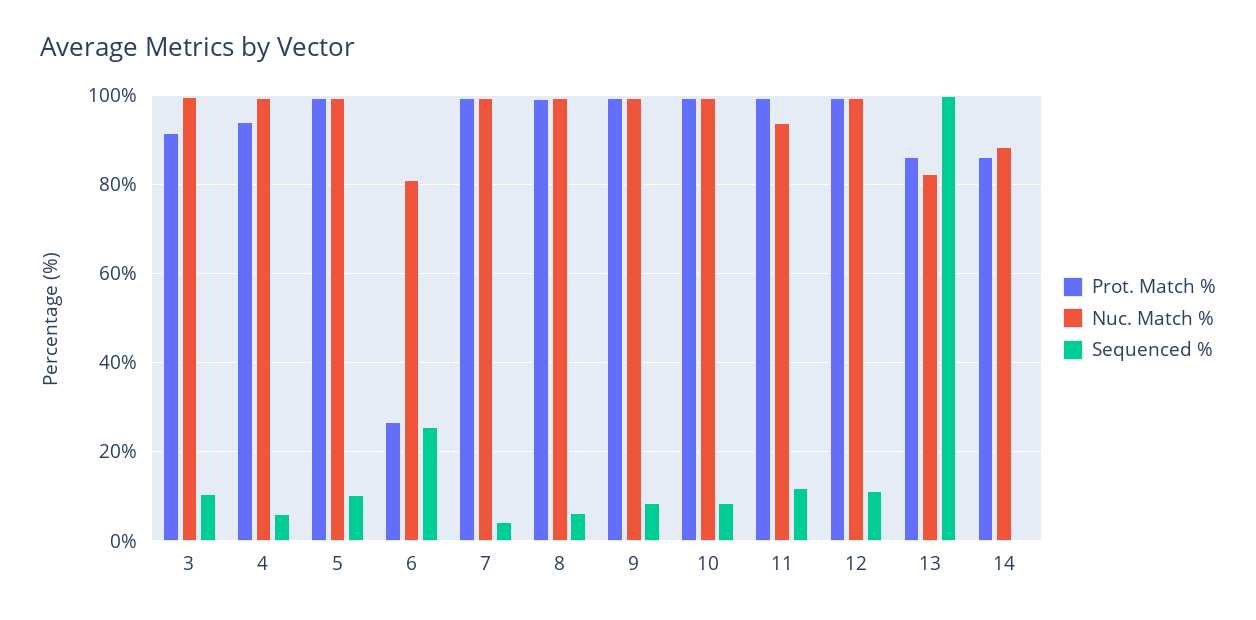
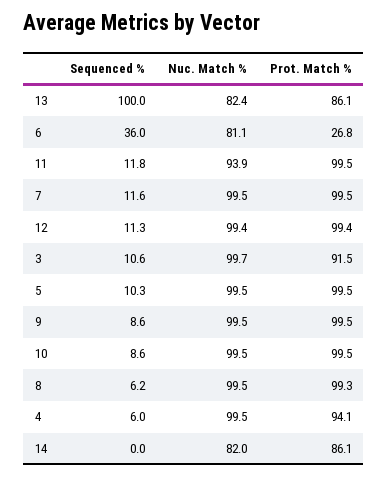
  {
    "Prot. Match %": {
      "3": 91.5,
      "4": 94.1,
      "5": 99.5,
      "6": 26.8,
      "7": 99.5,
      "8": 99.3,
      "9": 99.5,
      "10": 99.5,
      "11": 99.5,
      "12": 99.4,
      "13": 86.1,
      "14": 86.1
    },
    "Nuc. Match %": {
      "3": 99.7,
      "4": 99.5,
      "5": 99.5,
      "6": 81.1,
      "7": 99.5,
      "8": 99.5,
      "9": 99.5,
      "10": 99.5,
      "11": 93.9,
      "12": 99.4,
      "13": 82.4,
-     "14": 88
+     "14": 82
    },
    "Sequenced %": {
      "3": 10.6,
      "4": 6,
      "5": 10.3,
-     "6": 26,
+     "6": 36,
-     "7": 4,
+     "7": 11.6,
      "8": 6.2,
      "9": 8.6,
      "10": 8.6,
      "11": 11.8,
      "12": 11.3,
      "13": 100,
      "14": 0
    }
  }

